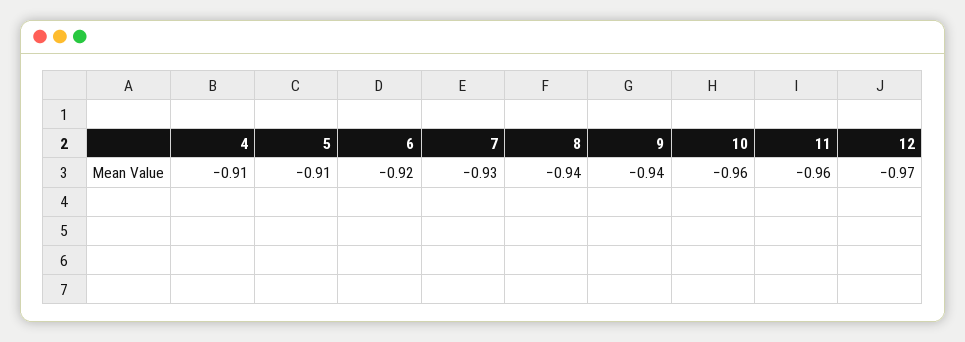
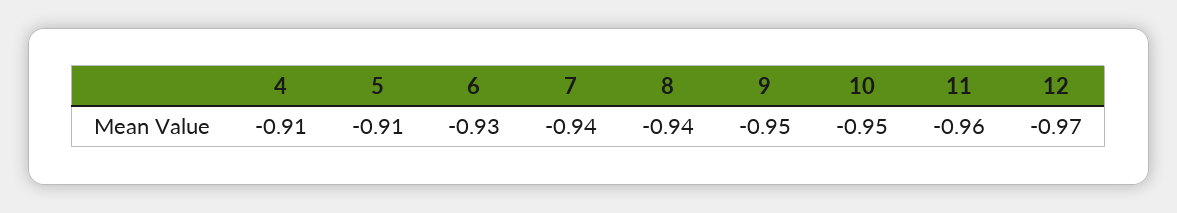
  {
    "4": -0.91,
    "5": -0.91,
-   "6": -0.92,
+   "6": -0.93,
-   "7": -0.93,
+   "7": -0.94,
    "8": -0.94,
-   "9": -0.94,
+   "9": -0.95,
-   "10": -0.96,
+   "10": -0.95,
    "11": -0.96,
    "12": -0.97
  }

